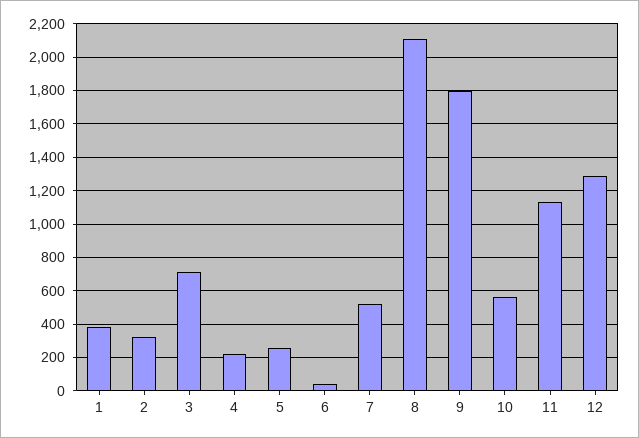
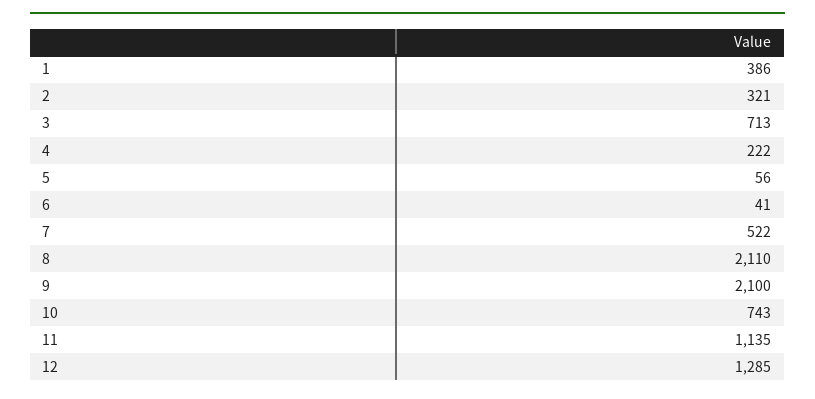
  {
    "1": 386,
    "2": 321,
    "3": 713,
    "4": 222,
-   "5": 250,
+   "5": 56,
    "6": 41,
    "7": 522,
    "8": 2110,
-   "9": 1800,
+   "9": 2100,
-   "10": 550,
+   "10": 743,
    "11": 1135,
    "12": 1285
  }

